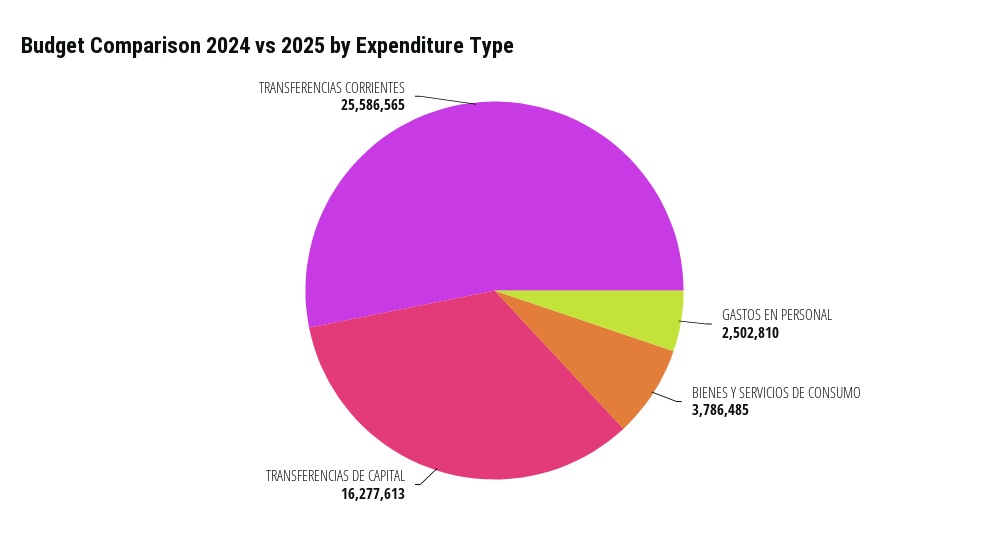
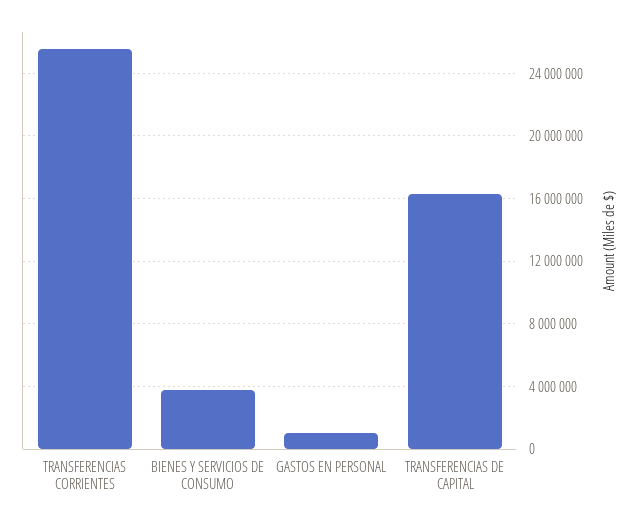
  {
-   "GASTOS EN PERSONAL": 2502810,
+   "GASTOS EN PERSONAL": 1000000,
    "BIENES Y SERVICIOS DE CONSUMO": 3786485,
    "TRANSFERENCIAS DE CAPITAL": 16277613,
    "TRANSFERENCIAS CORRIENTES": 25586565
  }

